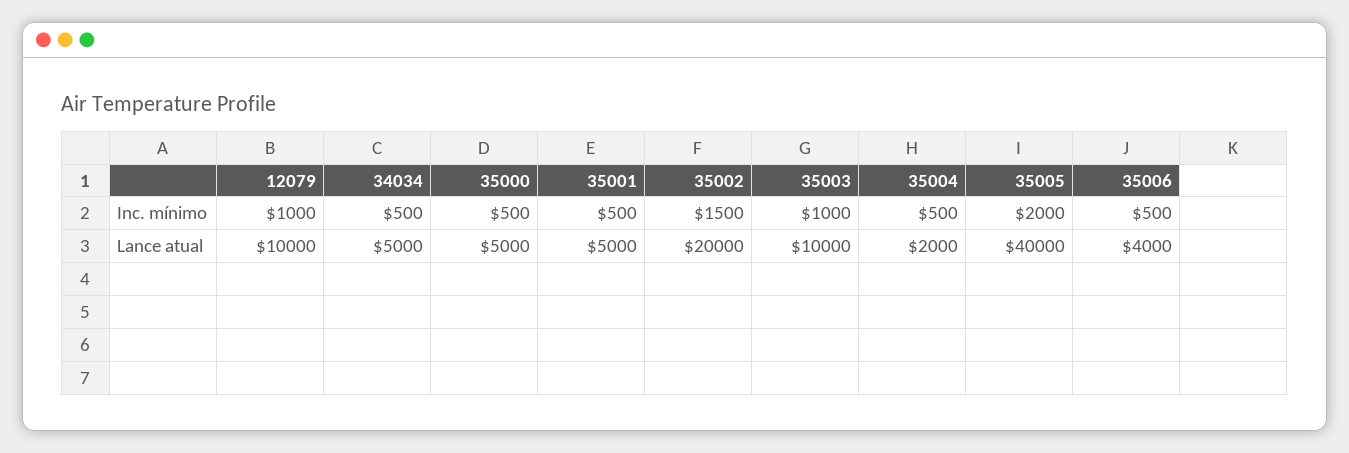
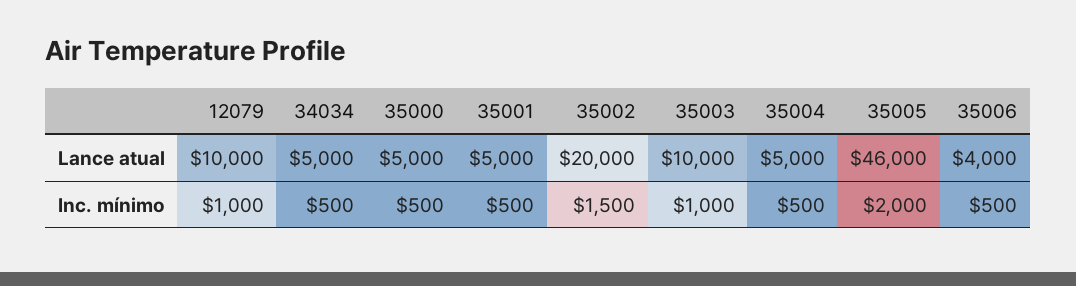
  {
    "12079": {
      "Inc. mínimo": 1000,
      "Lance atual": 10000
    },
    "34034": {
      "Inc. mínimo": 500,
      "Lance atual": 5000
    },
    "35000": {
      "Inc. mínimo": 500,
      "Lance atual": 5000
    },
    "35001": {
      "Inc. mínimo": 500,
      "Lance atual": 5000
    },
    "35002": {
      "Inc. mínimo": 1500,
      "Lance atual": 20000
    },
    "35003": {
      "Inc. mínimo": 1000,
      "Lance atual": 10000
    },
    "35004": {
      "Inc. mínimo": 500,
-     "Lance atual": 2000
+     "Lance atual": 5000
    },
    "35005": {
      "Inc. mínimo": 2000,
-     "Lance atual": 40000
+     "Lance atual": 46000
    },
    "35006": {
      "Inc. mínimo": 500,
      "Lance atual": 4000
    }
  }

